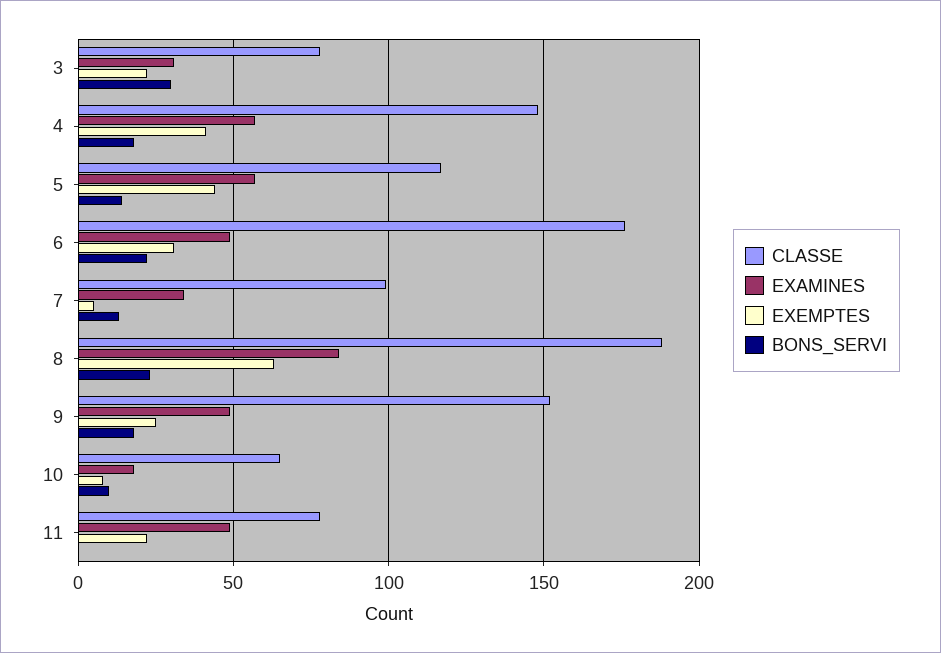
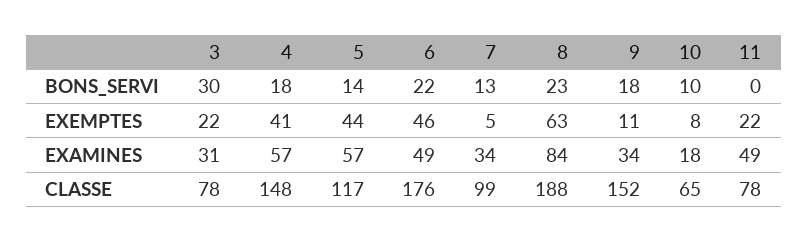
  {
    "CLASSE": {
      "3": 78,
      "4": 148,
      "5": 117,
      "6": 176,
      "7": 99,
      "8": 188,
      "9": 152,
      "10": 65,
      "11": 78
    },
    "EXAMINES": {
      "3": 31,
      "4": 57,
      "5": 57,
      "6": 49,
      "7": 34,
      "8": 84,
-     "9": 50,
+     "9": 34,
      "10": 18,
      "11": 49
    },
    "EXEMPTES": {
      "3": 22,
      "4": 41,
      "5": 44,
-     "6": 30,
+     "6": 46,
      "7": 5,
      "8": 63,
-     "9": 25,
+     "9": 11,
      "10": 8,
      "11": 22
    },
    "BONS_SERVI": {
      "3": 30,
      "4": 18,
      "5": 14,
      "6": 22,
      "7": 13,
      "8": 23,
      "9": 18,
      "10": 10,
      "11": 0
    }
  }

